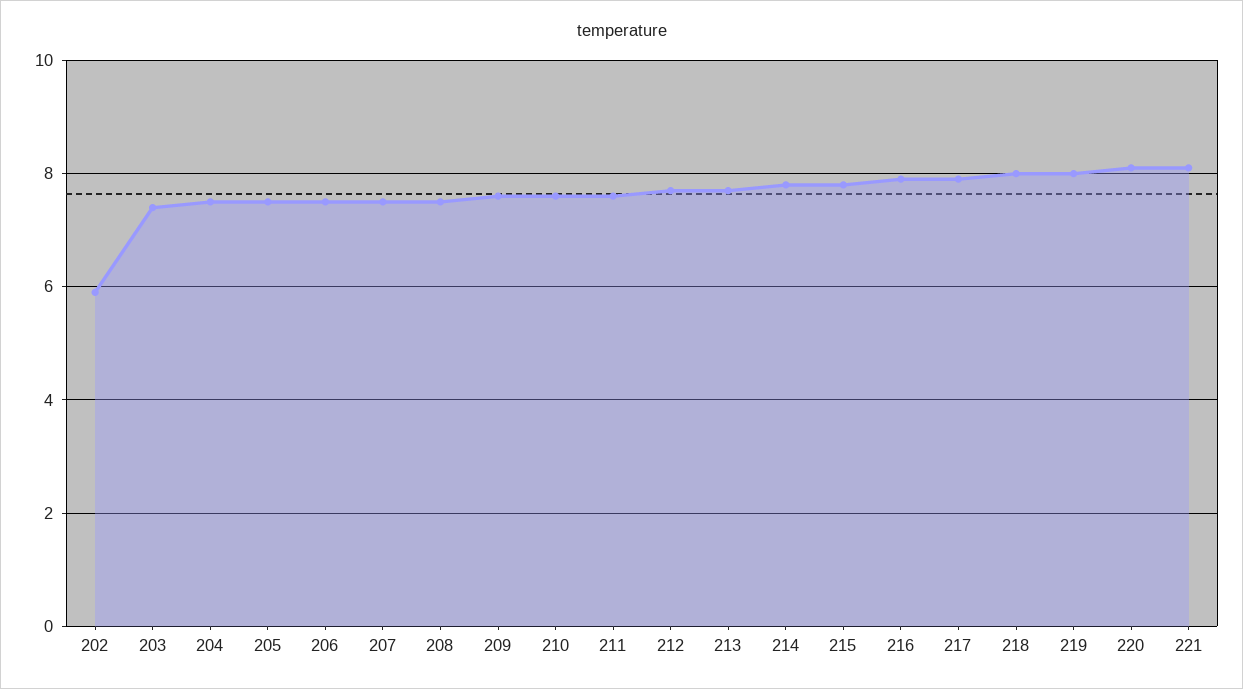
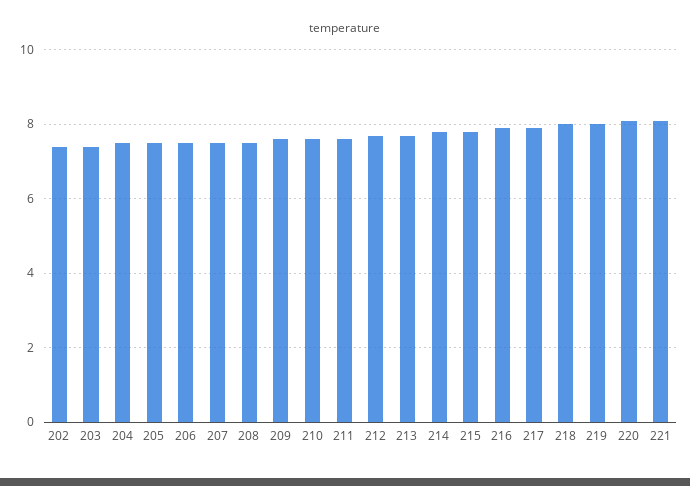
  {
-   "202": 6,
+   "202": 7.5,
    "203": 7.5,
    "204": 7.5,
    "205": 7.5,
    "206": 7.5,
    "207": 7.5,
    "208": 7.5,
    "209": 7.5,
    "210": 7.5,
    "211": 7.5,
    "212": 7.5,
    "213": 7.5,
    "214": 8,
    "215": 8,
    "216": 8,
    "217": 8,
    "218": 8,
    "219": 8,
    "220": 8,
    "221": 8
  }

